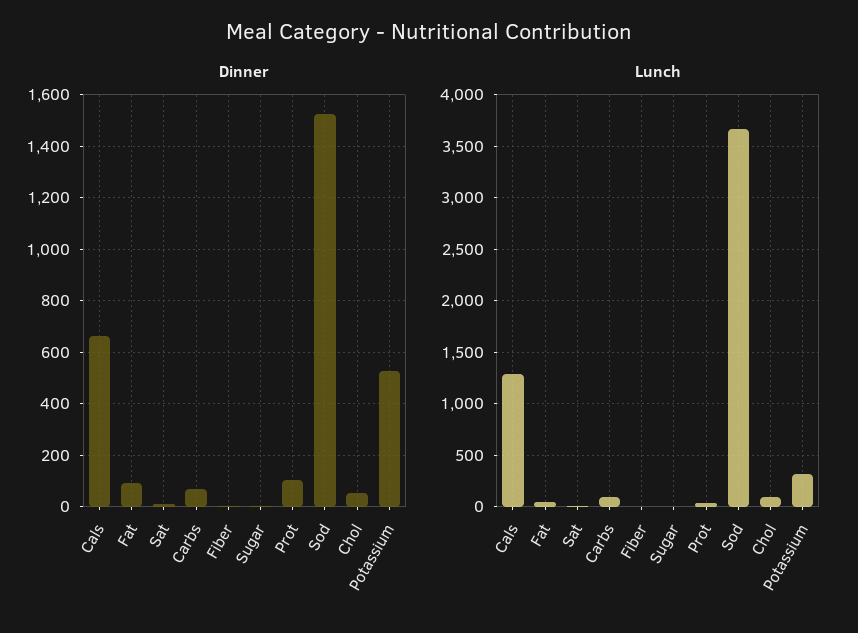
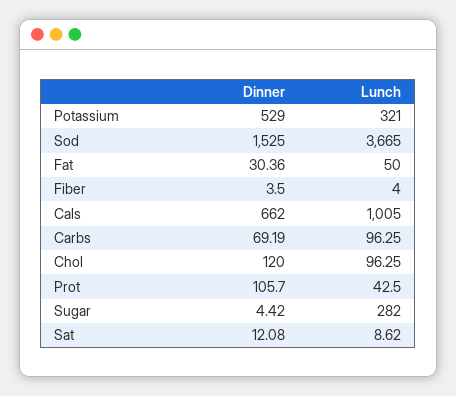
  {
    "Dinner": {
      "Cals": 662,
-     "Fat": 100,
+     "Fat": 30.36,
      "Sat": 12.08,
      "Carbs": 69.19,
      "Fiber": 3.5,
      "Sugar": 4.42,
      "Prot": 105.7,
      "Sod": 1525,
-     "Chol": 50,
+     "Chol": 120,
      "Potassium": 529
    },
    "Lunch": {
-     "Cals": 1300,
+     "Cals": 1005,
      "Fat": 50,
      "Sat": 8.62,
      "Carbs": 96.25,
      "Fiber": 4,
-     "Sugar": 0,
+     "Sugar": 282,
      "Prot": 42.5,
      "Sod": 3665,
      "Chol": 96.25,
      "Potassium": 321
    }
  }

